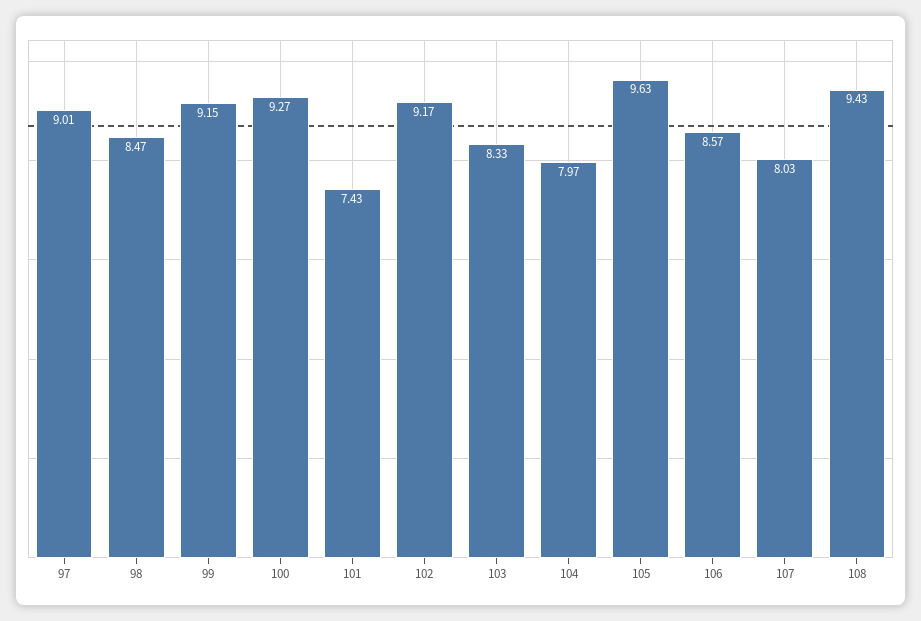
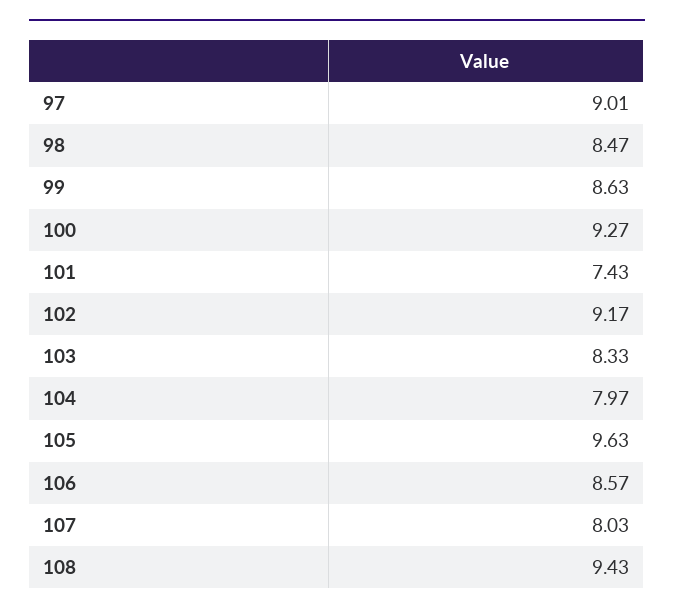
  {
    "97": 9.01,
    "98": 8.47,
-   "99": 9.15,
+   "99": 8.63,
    "100": 9.27,
    "101": 7.43,
    "102": 9.17,
    "103": 8.33,
    "104": 7.97,
    "105": 9.63,
    "106": 8.57,
    "107": 8.03,
    "108": 9.43
  }

